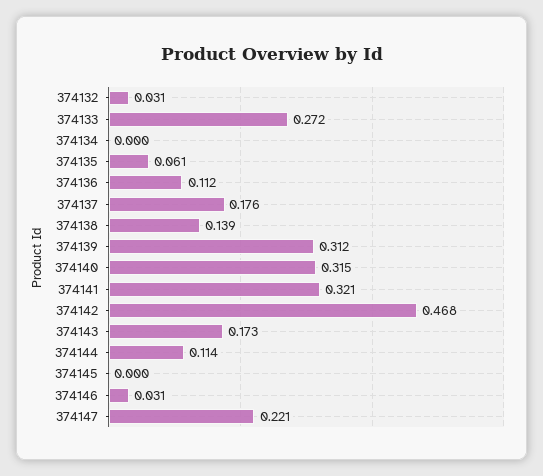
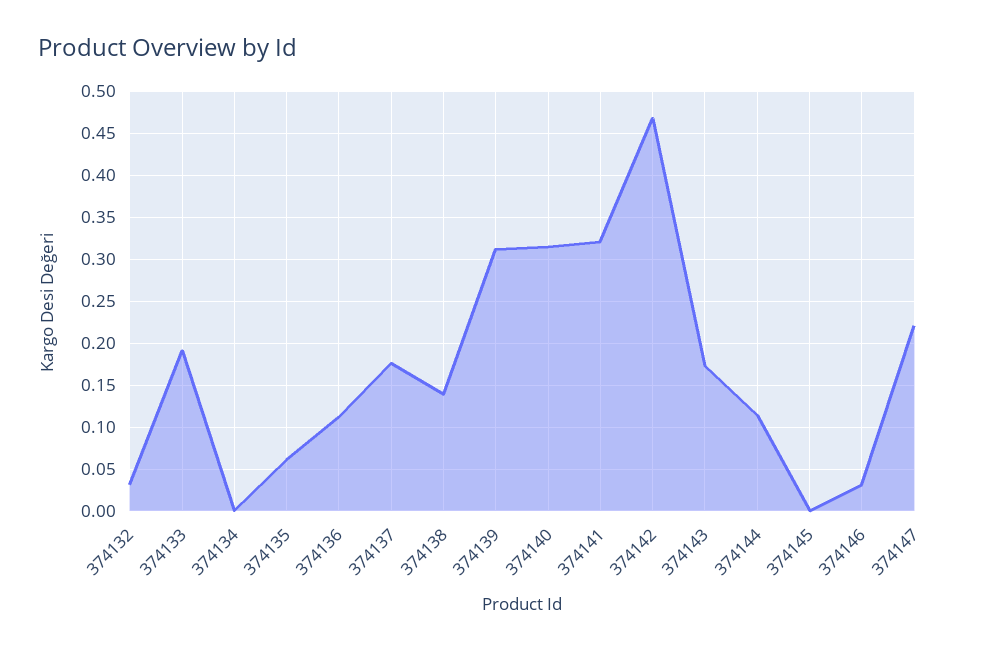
  {
    "374132": 0.031,
-   "374133": 0.272,
+   "374133": 0.19,
    "374134": 0,
    "374135": 0.061,
    "374136": 0.112,
    "374137": 0.176,
    "374138": 0.139,
    "374139": 0.312,
    "374140": 0.315,
    "374141": 0.321,
    "374142": 0.468,
    "374143": 0.173,
    "374144": 0.114,
    "374145": 0,
    "374146": 0.031,
    "374147": 0.221
  }

